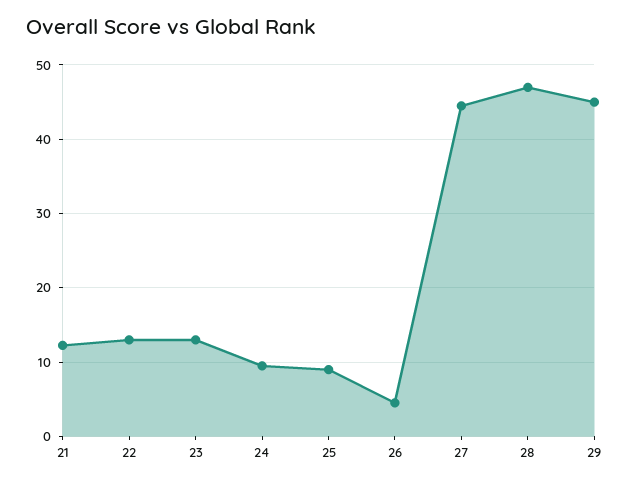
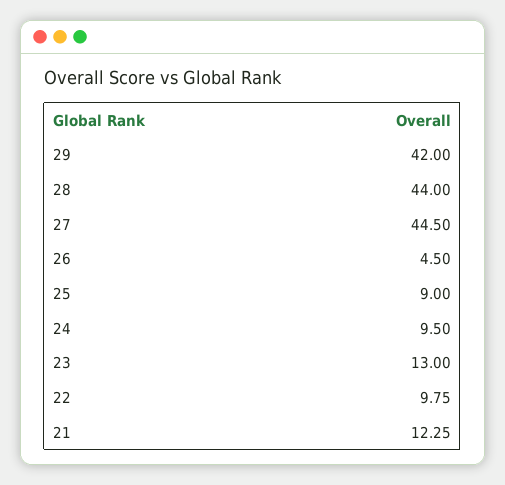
  {
    "21": 12.25,
-   "22": 13,
+   "22": 9.75,
    "23": 13,
    "24": 9.5,
    "25": 9,
    "26": 4.5,
    "27": 44.5,
-   "28": 47,
+   "28": 44,
-   "29": 45
+   "29": 42
  }

